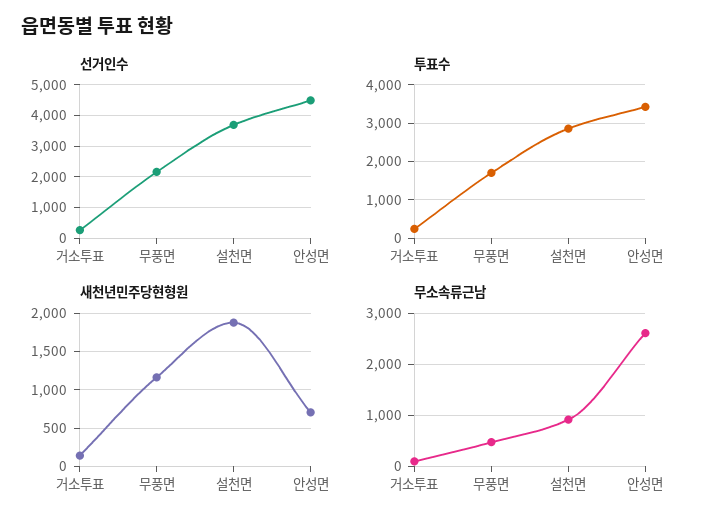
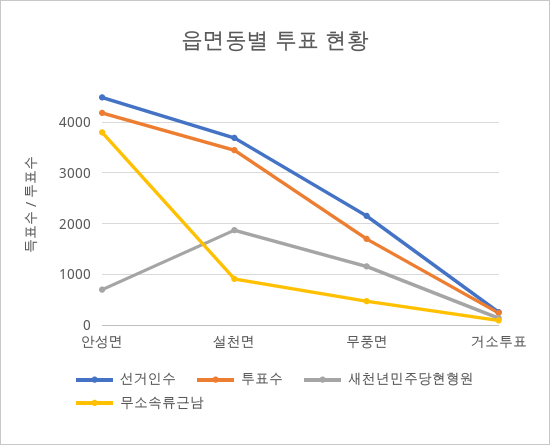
  {
    "선거인수": {
      "거소투표": 200,
      "무풍면": 2200,
      "설천면": 3600,
      "안성면": 4400
    },
    "투표수": {
      "거소투표": 200,
      "무풍면": 1800,
-     "설천면": 2800,
+     "설천면": 3400,
-     "안성면": 3400
+     "안성면": 4200
    },
    "새천년민주당현형원": {
      "거소투표": 100,
      "무풍면": 1200,
      "설천면": 1900,
      "안성면": 700
    },
    "무소속류근남": {
      "거소투표": 0,
      "무풍면": 400,
      "설천면": 1000,
-     "안성면": 2600
+     "안성면": 3800
    }
  }

